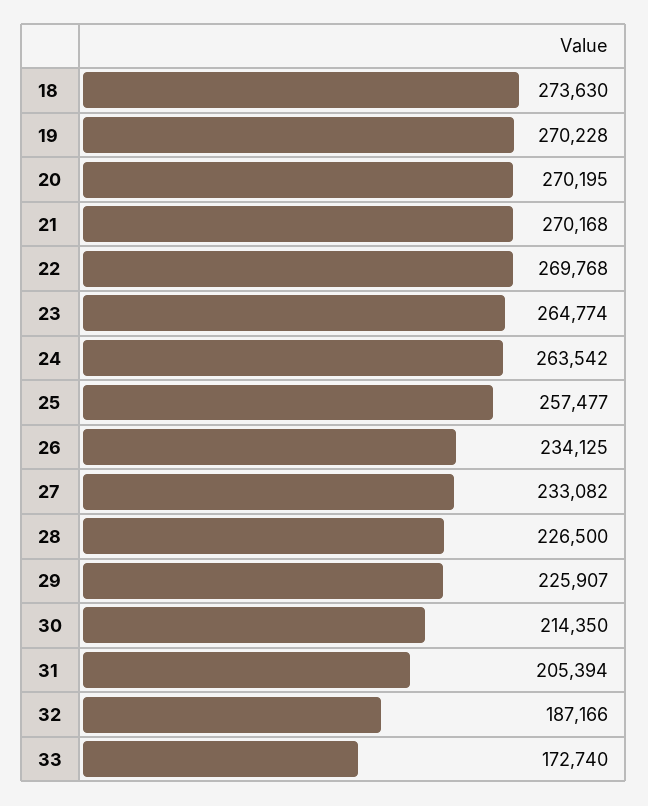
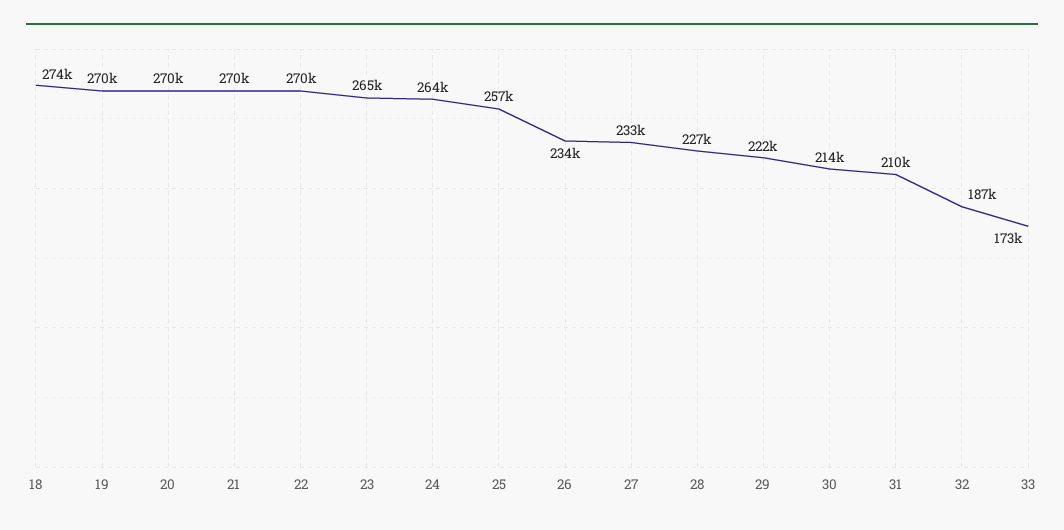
  {
    "18": 273630,
    "19": 270228,
    "20": 270195,
    "21": 270168,
    "22": 269768,
    "23": 264774,
    "24": 263542,
    "25": 257477,
    "26": 234125,
    "27": 233082,
    "28": 226500,
-   "29": 225907,
+   "29": 222000,
    "30": 214350,
-   "31": 205394,
+   "31": 210000,
    "32": 187166,
    "33": 172740
  }

